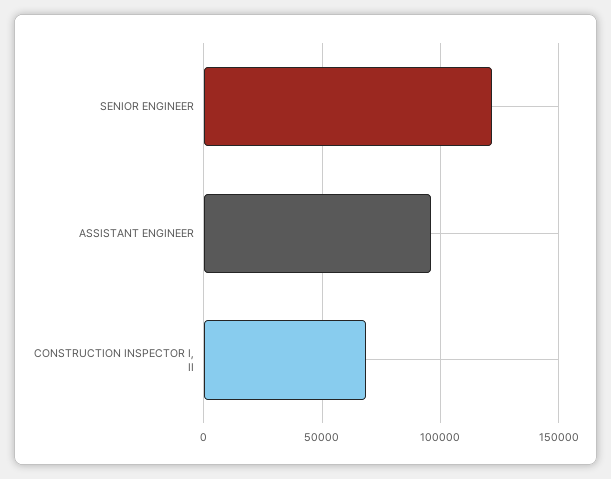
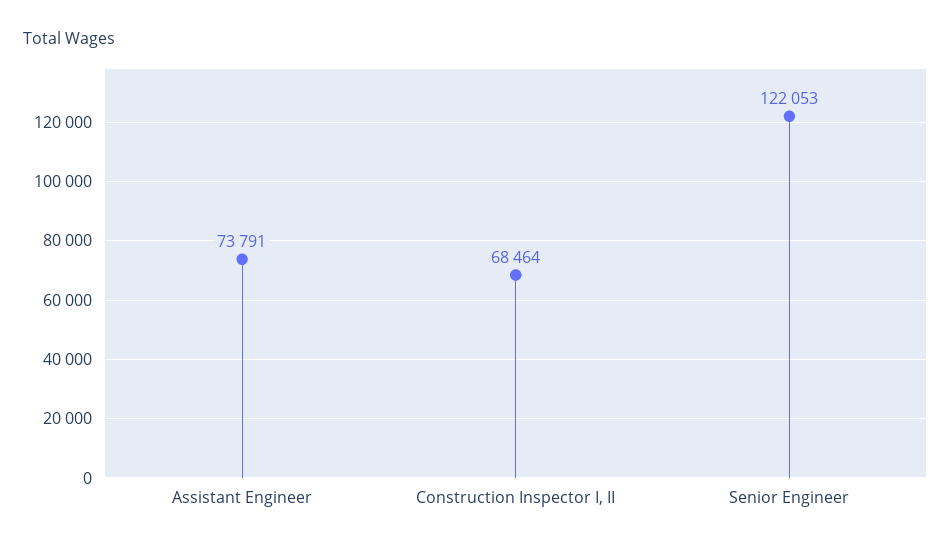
  {
    "SENIOR ENGINEER": 122053,
-   "ASSISTANT ENGINEER": 95000,
+   "ASSISTANT ENGINEER": 73791,
    "CONSTRUCTION INSPECTOR I, II": 68464
  }

